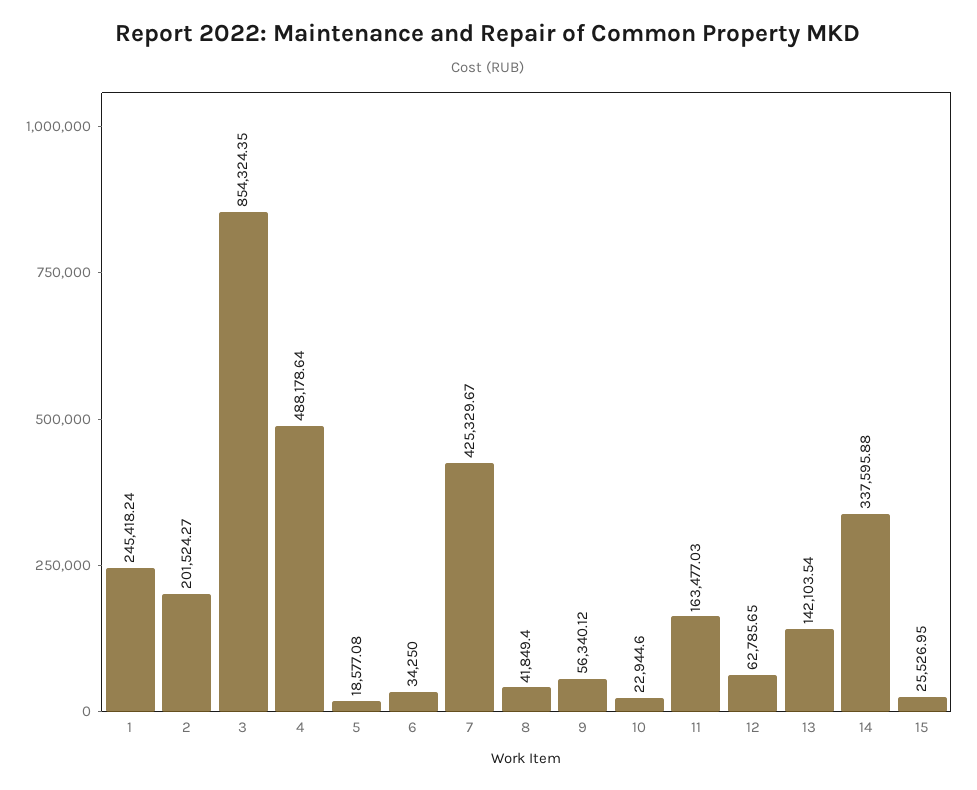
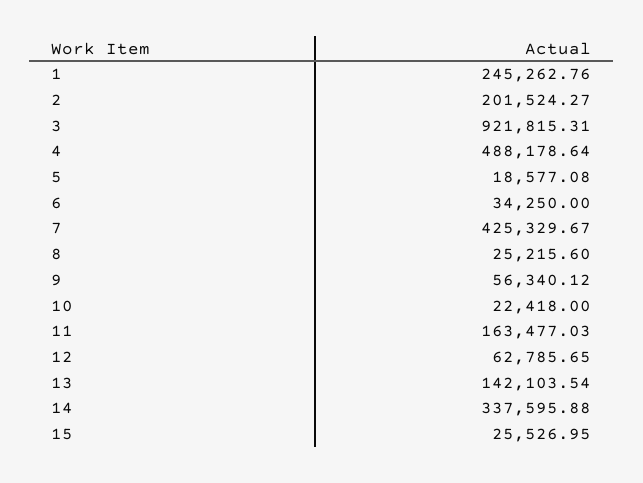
  {
-   "1": 245418.24,
+   "1": 245262.76,
    "2": 201524.27,
-   "3": 854324.35,
+   "3": 921815.31,
    "4": 488178.64,
    "5": 18577.08,
    "6": 34250,
    "7": 425329.67,
-   "8": 41849.4,
+   "8": 25215.6,
    "9": 56340.12,
-   "10": 22944.6,
+   "10": 22418,
    "11": 163477.03,
    "12": 62785.65,
    "13": 142103.54,
    "14": 337595.88,
    "15": 25526.95
  }

